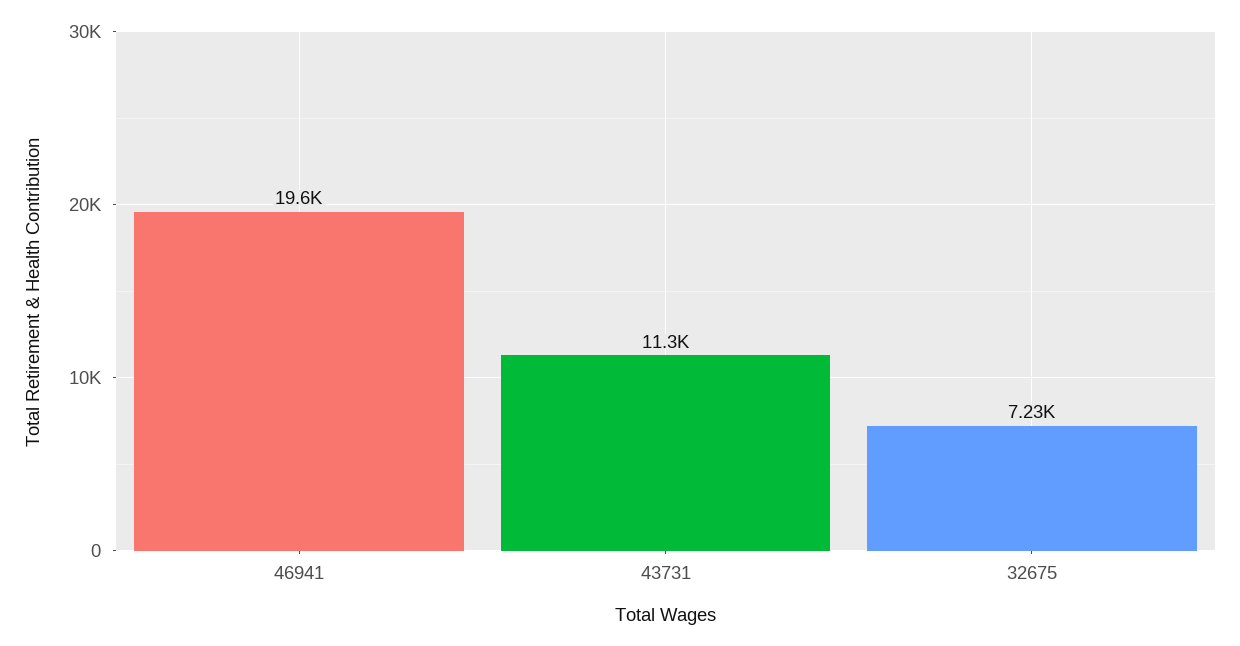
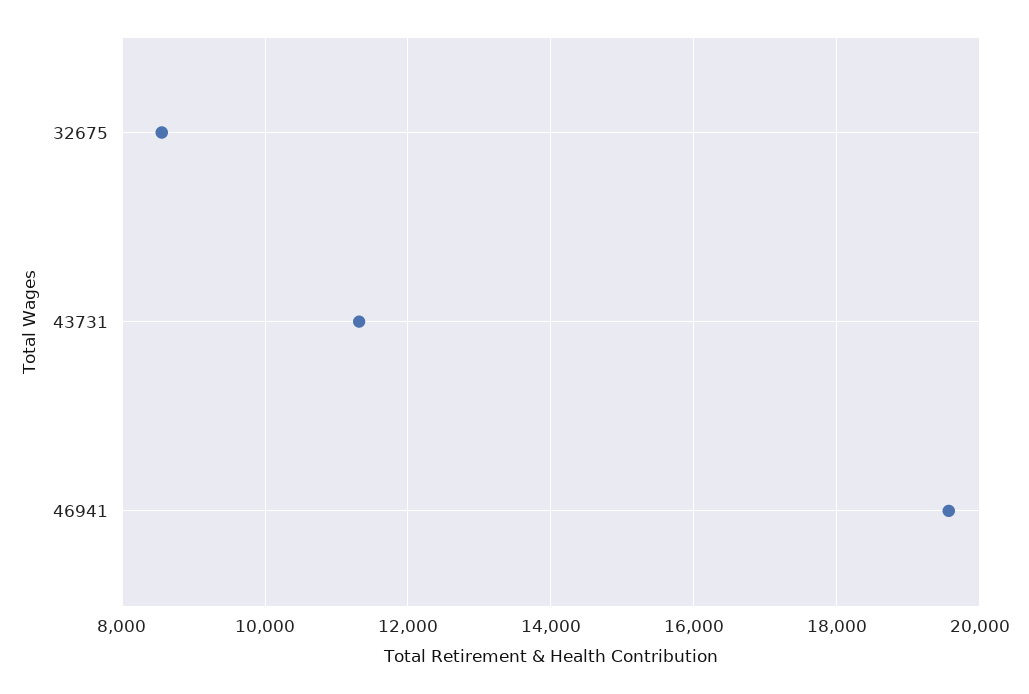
  {
    "46941": 19600,
    "43731": 11300,
-   "32675": 7230
+   "32675": 8600
  }

